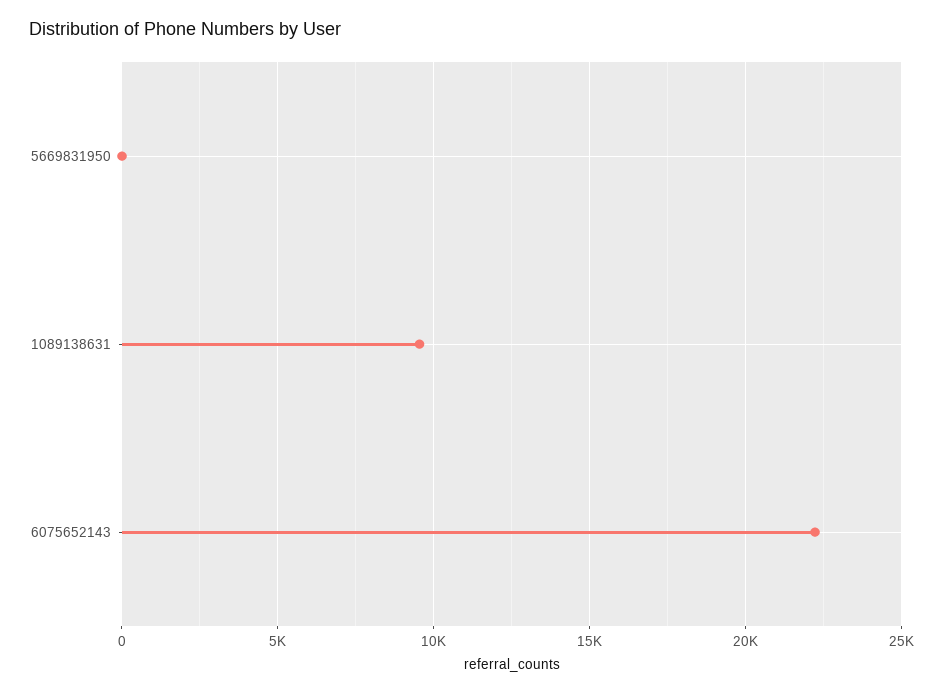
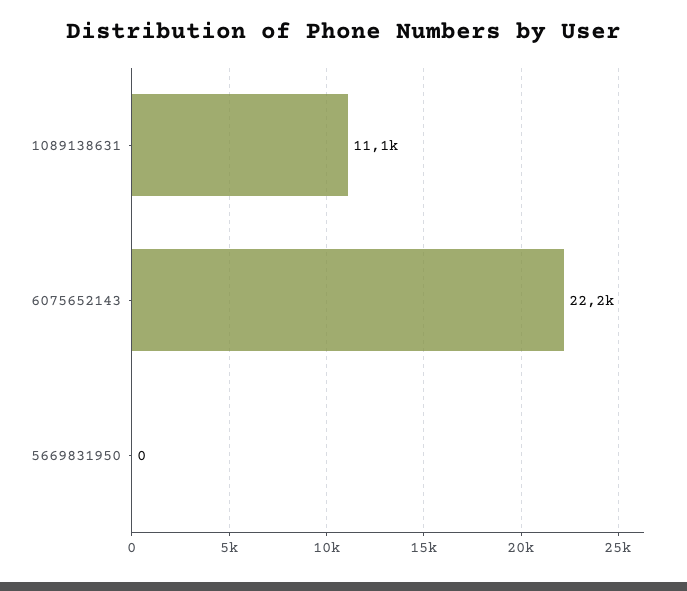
  {
    "5669831950": 0,
-   "1089138631": 9500,
+   "1089138631": 11100,
    "6075652143": 22200
  }

